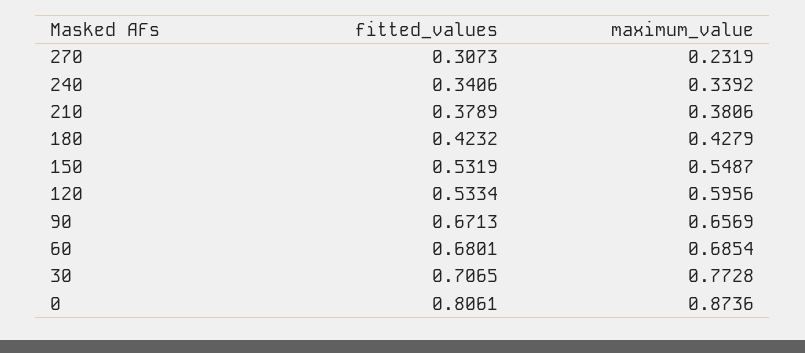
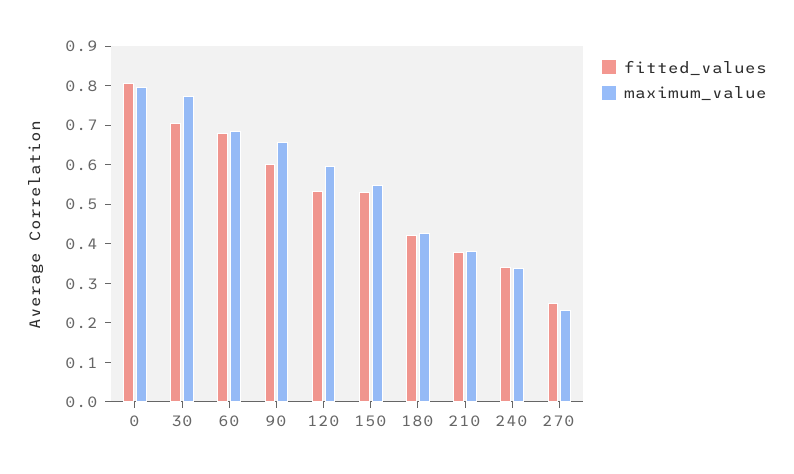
  {
    "fitted_values": {
-     "270": 0.3073,
+     "270": 0.25,
      "240": 0.3406,
      "210": 0.3789,
      "180": 0.4232,
      "150": 0.5319,
      "120": 0.5334,
-     "90": 0.6713,
+     "90": 0.6,
      "60": 0.6801,
      "30": 0.7065,
      "0": 0.8061
    },
    "maximum_value": {
      "270": 0.2319,
      "240": 0.3392,
      "210": 0.3806,
      "180": 0.4279,
      "150": 0.5487,
      "120": 0.5956,
      "90": 0.6569,
      "60": 0.6854,
      "30": 0.7728,
-     "0": 0.8736
+     "0": 0.8
    }
  }

